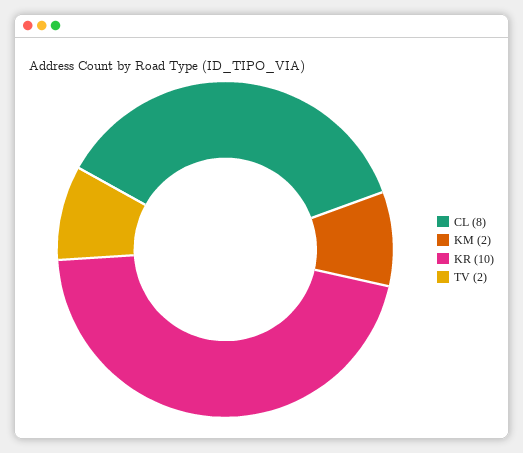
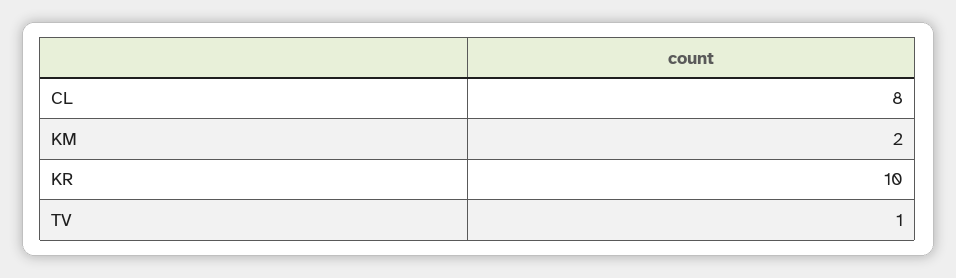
  {
    "CL": 8,
    "KM": 2,
    "KR": 10,
-   "TV": 2
+   "TV": 1
  }

